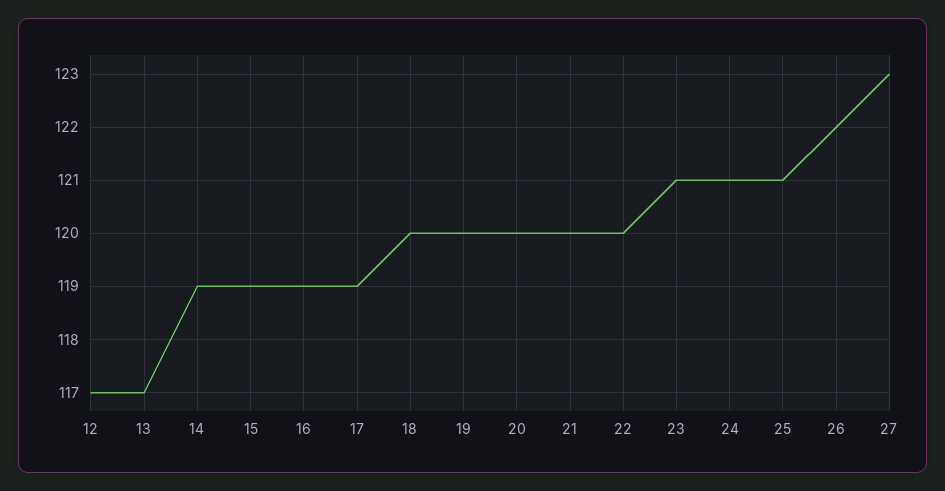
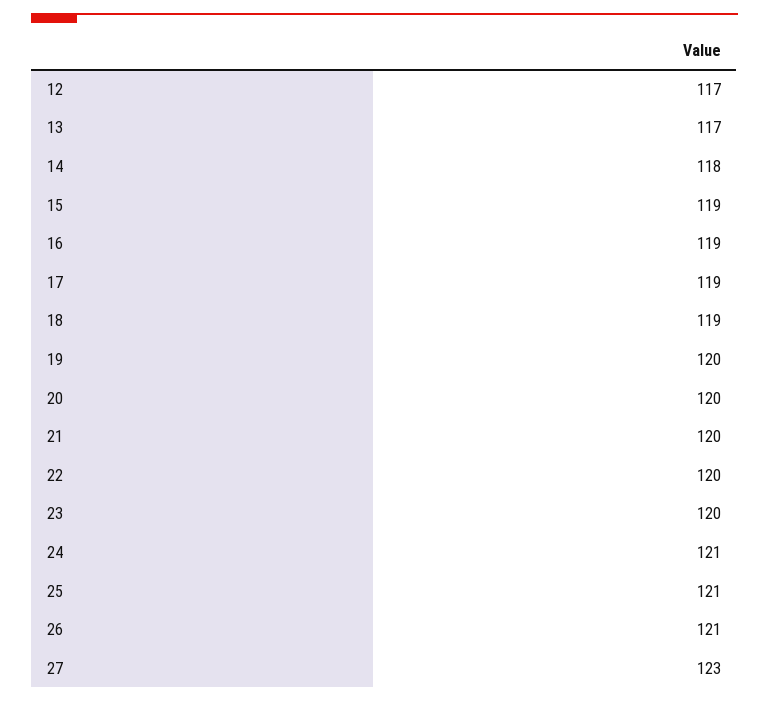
  {
    "12": 117,
    "13": 117,
-   "14": 119,
+   "14": 118,
    "15": 119,
    "16": 119,
    "17": 119,
-   "18": 120,
+   "18": 119,
    "19": 120,
    "20": 120,
    "21": 120,
    "22": 120,
-   "23": 121,
+   "23": 120,
    "24": 121,
    "25": 121,
-   "26": 122,
+   "26": 121,
    "27": 123
  }

